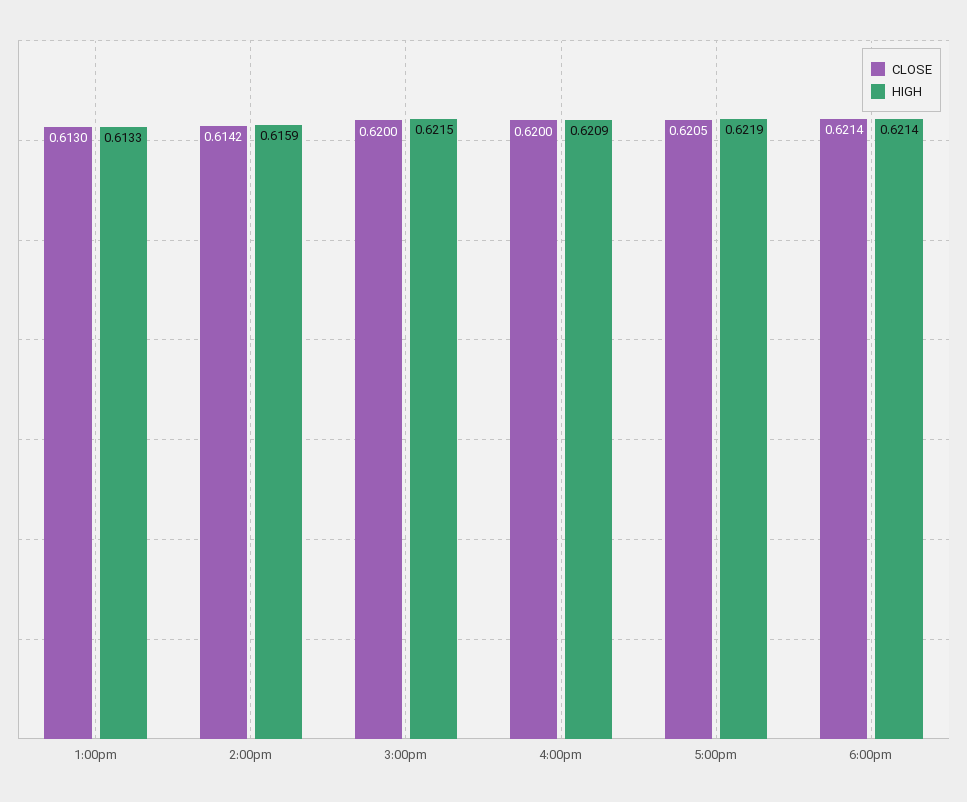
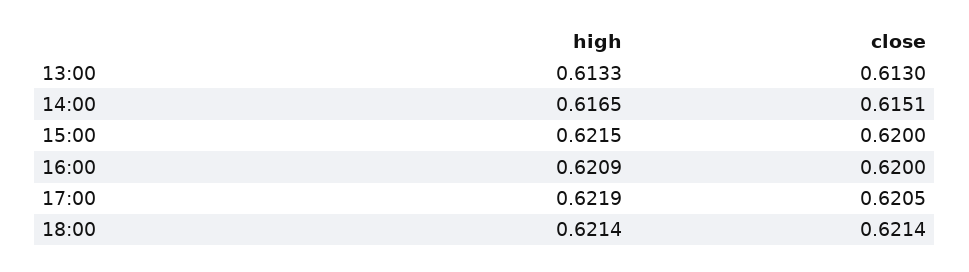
  {
    "CLOSE": {
      "1:00pm": 0.613,
-     "2:00pm": 0.6142,
+     "2:00pm": 0.6151,
      "3:00pm": 0.62,
      "4:00pm": 0.62,
      "5:00pm": 0.6205,
      "6:00pm": 0.6214
    },
    "HIGH": {
      "1:00pm": 0.6133,
-     "2:00pm": 0.6159,
+     "2:00pm": 0.6165,
      "3:00pm": 0.6215,
      "4:00pm": 0.6209,
      "5:00pm": 0.6219,
      "6:00pm": 0.6214
    }
  }

